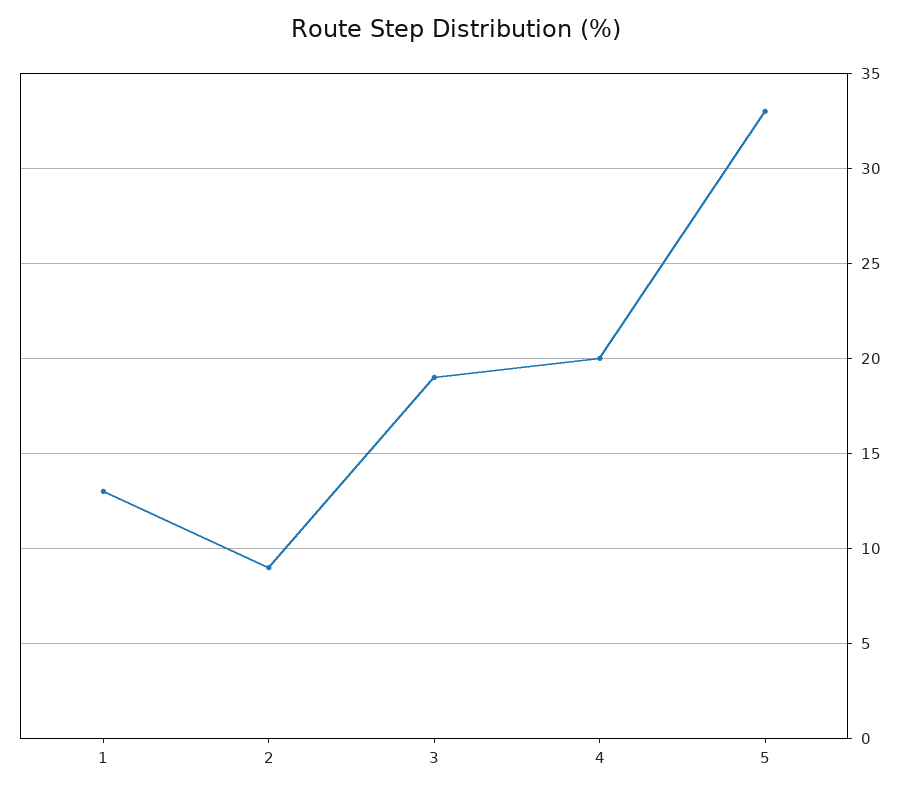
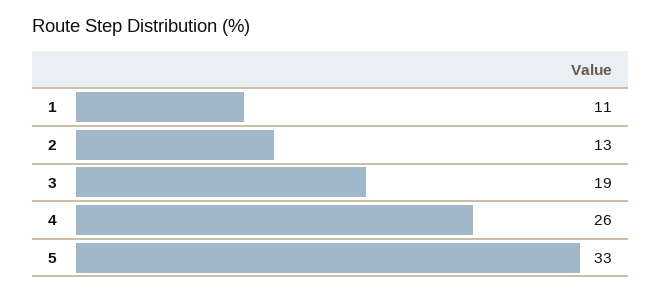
  {
-   "1": 13,
+   "1": 11,
-   "2": 9,
+   "2": 13,
    "3": 19,
-   "4": 20,
+   "4": 26,
    "5": 33
  }

